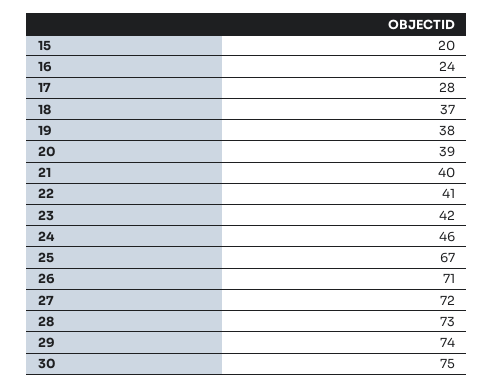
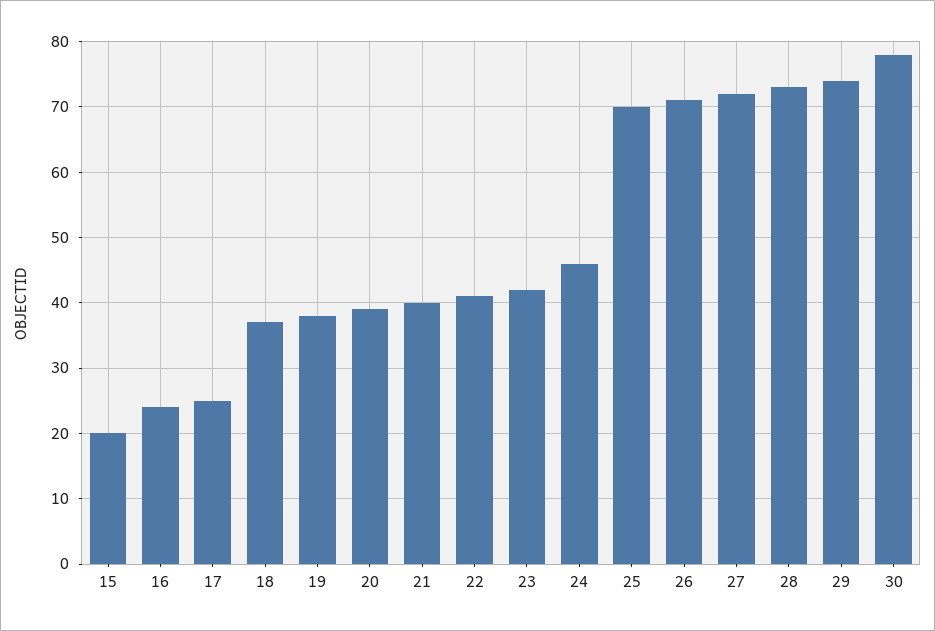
  {
    "15": 20,
    "16": 24,
-   "17": 28,
+   "17": 25,
    "18": 37,
    "19": 38,
    "20": 39,
    "21": 40,
    "22": 41,
    "23": 42,
    "24": 46,
-   "25": 67,
+   "25": 70,
    "26": 71,
    "27": 72,
    "28": 73,
    "29": 74,
-   "30": 75
+   "30": 78
  }

